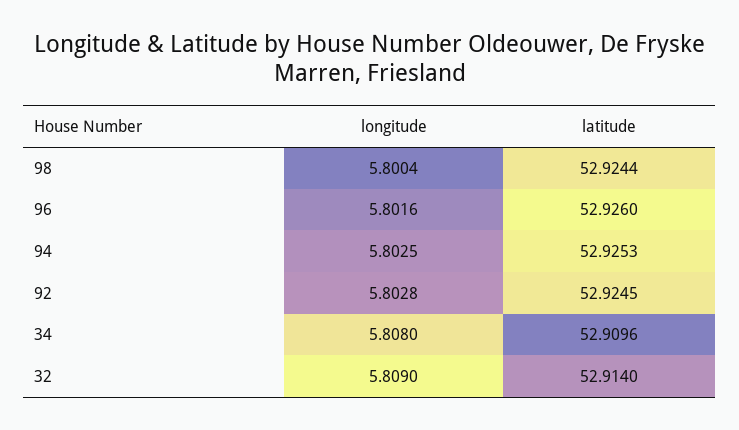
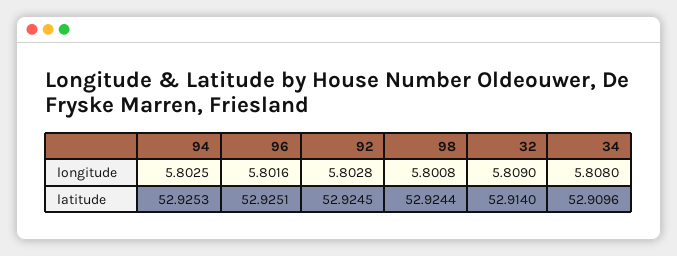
  {
    "longitude": {
-     "98": 5.8004,
+     "98": 5.8008,
      "96": 5.8016,
      "94": 5.8025,
      "92": 5.8028,
      "34": 5.808,
      "32": 5.809
    },
    "latitude": {
      "98": 52.9244,
-     "96": 52.926,
+     "96": 52.9251,
      "94": 52.9253,
      "92": 52.9245,
      "34": 52.9096,
      "32": 52.914
    }
  }

